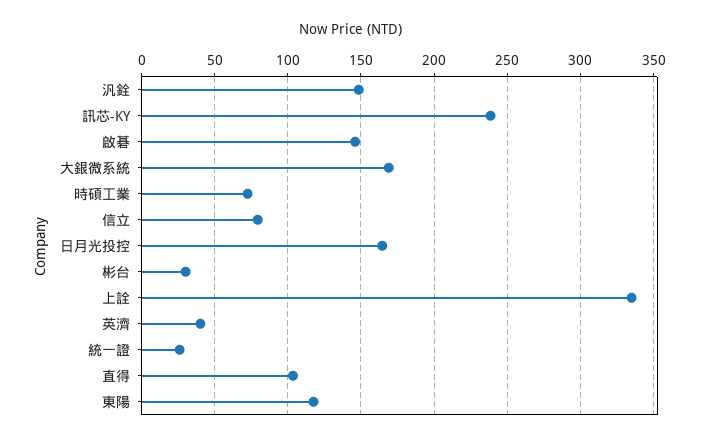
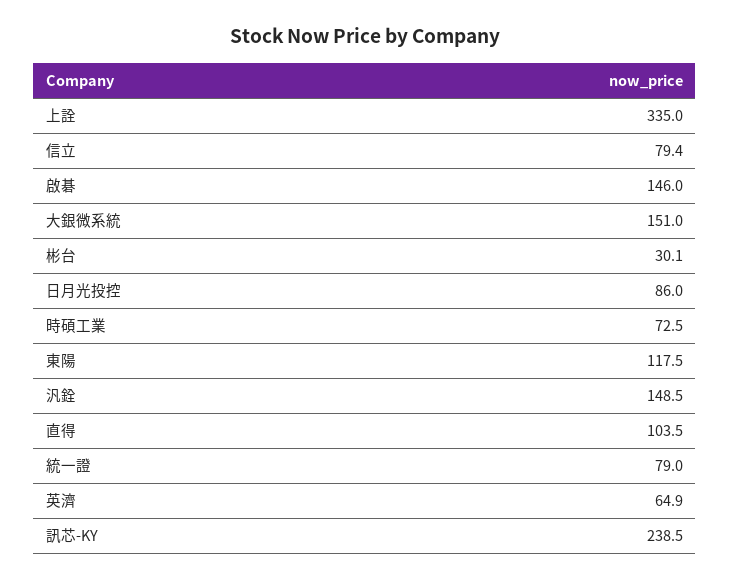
  {
    "汎銓": 148.5,
    "訊芯-KY": 238.5,
    "啟碁": 146,
-   "大銀微系統": 170,
+   "大銀微系統": 151,
    "時碩工業": 72.5,
    "信立": 79.4,
-   "日月光投控": 165,
+   "日月光投控": 86,
    "彬台": 30.1,
    "上詮": 335,
-   "英濟": 40,
+   "英濟": 64.9,
-   "統一證": 25,
+   "統一證": 79,
    "直得": 103.5,
    "東陽": 117.5
  }

